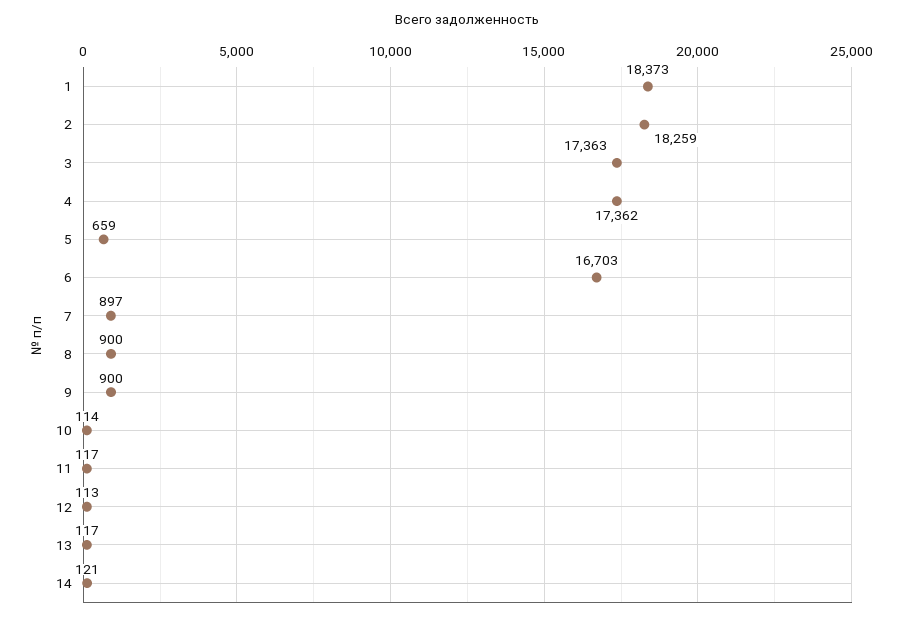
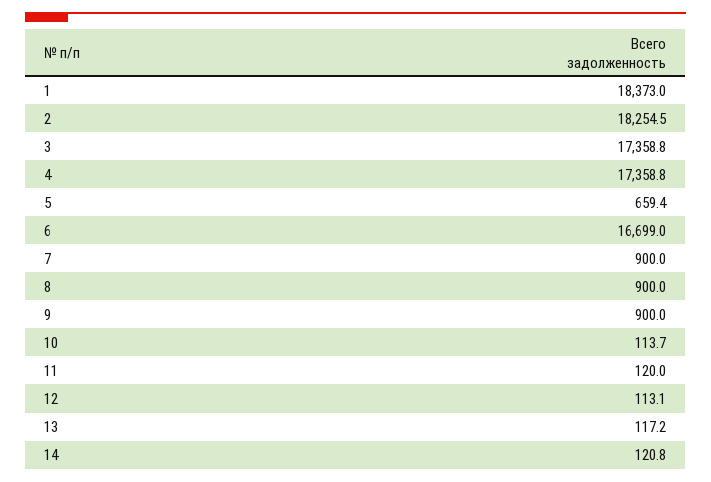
  {
    "1": 18373,
-   "2": 18259,
+   "2": 18254.5,
-   "3": 17363,
+   "3": 17358.8,
-   "4": 17362,
+   "4": 17358.8,
    "5": 659.4,
-   "6": 16703,
+   "6": 16699,
-   "7": 897,
+   "7": 900,
    "8": 900,
    "9": 900,
    "10": 113.7,
-   "11": 117,
+   "11": 120,
    "12": 113.1,
    "13": 117.2,
    "14": 120.8
  }

